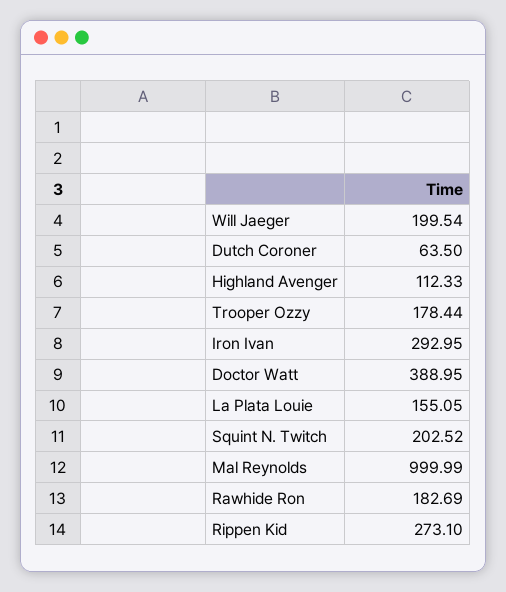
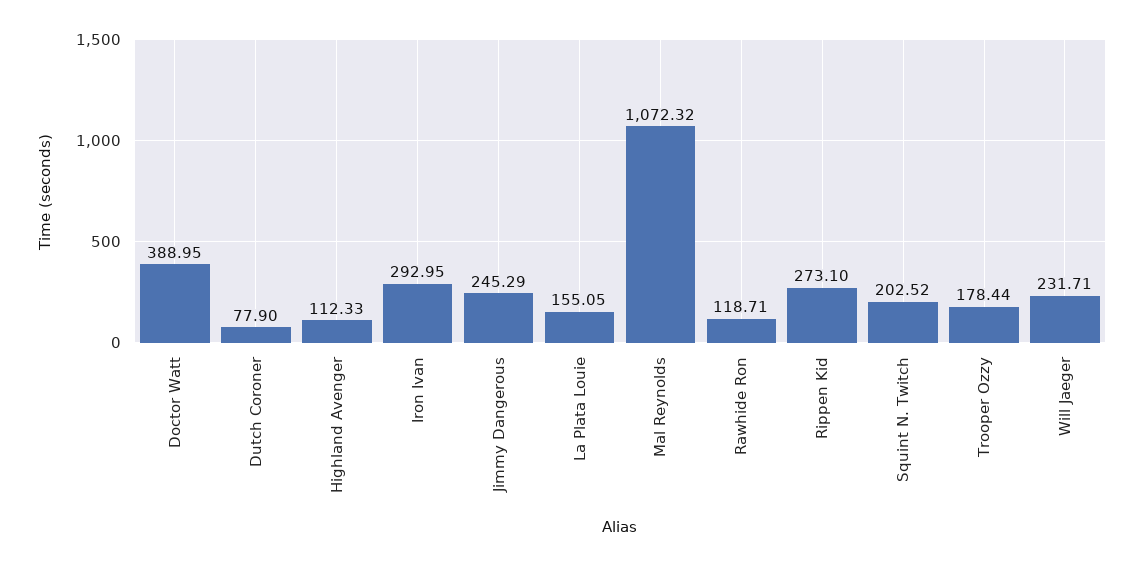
  {
-   "Will Jaeger": 199.54,
+   "Will Jaeger": 231.71,
-   "Dutch Coroner": 63.5,
+   "Dutch Coroner": 77.9,
    "Highland Avenger": 112.33,
    "Trooper Ozzy": 178.44,
    "Iron Ivan": 292.95,
    "Doctor Watt": 388.95,
    "La Plata Louie": 155.05,
    "Squint N. Twitch": 202.52,
-   "Mal Reynolds": 999.99,
+   "Mal Reynolds": 1072.32,
-   "Rawhide Ron": 182.69,
+   "Rawhide Ron": 118.71,
-   "Rippen Kid": 273.1
+   "Rippen Kid": 273.1,
+   "Jimmy Dangerous": 245.29
  }

